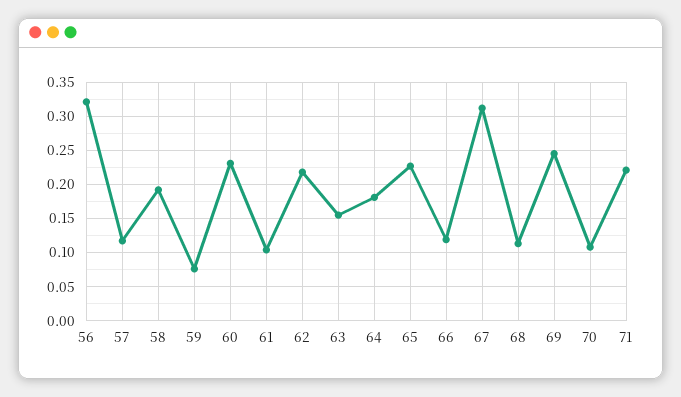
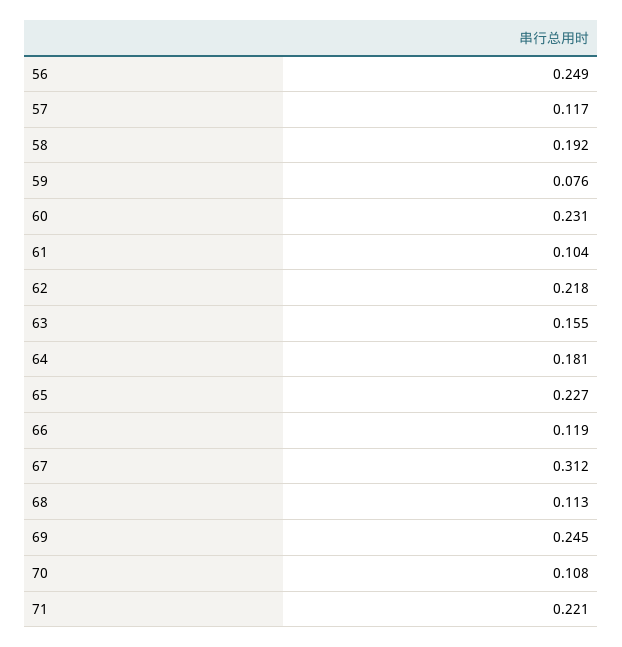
  {
-   "56": 0.32,
+   "56": 0.249,
    "57": 0.117,
    "58": 0.192,
    "59": 0.076,
    "60": 0.231,
    "61": 0.104,
    "62": 0.218,
    "63": 0.155,
    "64": 0.181,
    "65": 0.227,
    "66": 0.119,
    "67": 0.312,
    "68": 0.113,
    "69": 0.245,
    "70": 0.108,
    "71": 0.221
  }

